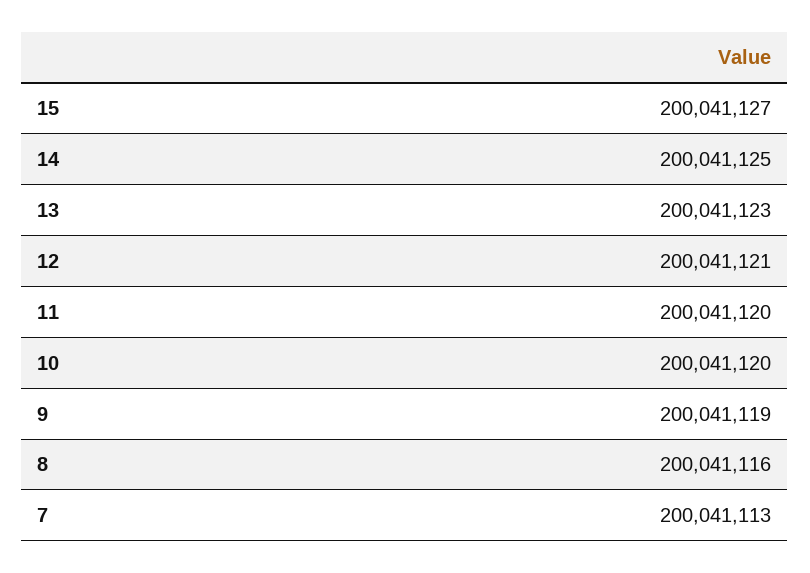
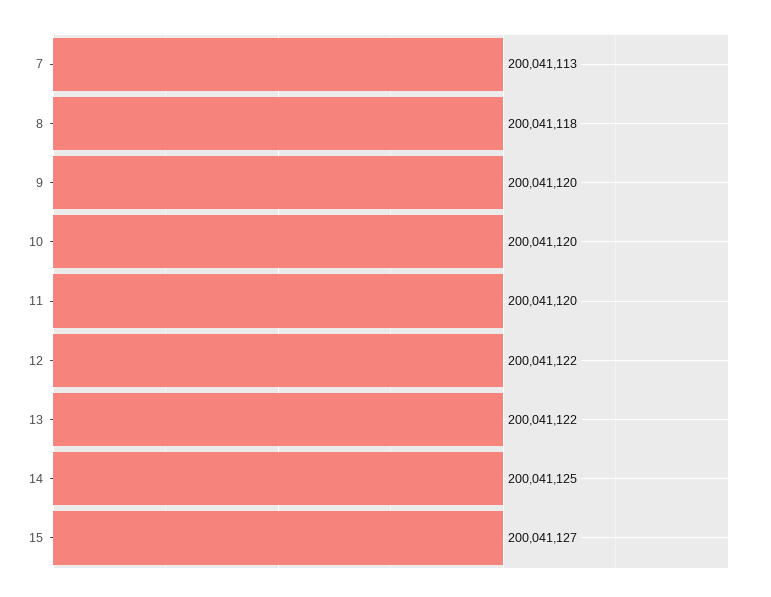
  {
    "15": 200041127,
    "14": 200041125,
-   "13": 200041123,
+   "13": 200041122,
-   "12": 200041121,
+   "12": 200041122,
    "11": 200041120,
    "10": 200041120,
-   "9": 200041119,
+   "9": 200041120,
-   "8": 200041116,
+   "8": 200041118,
    "7": 200041113
  }

